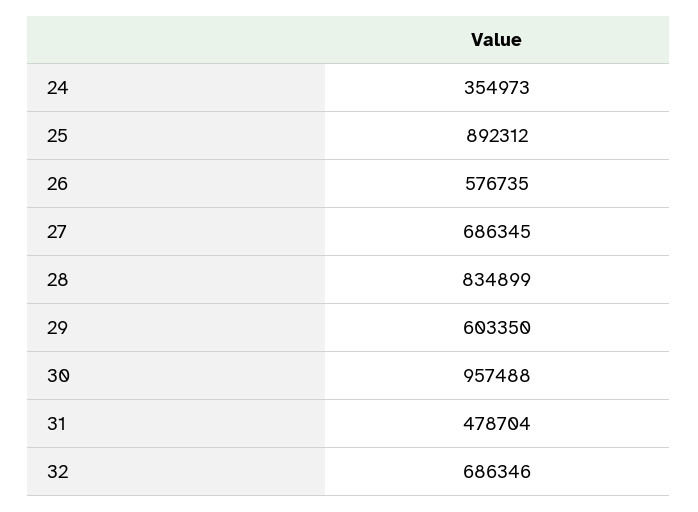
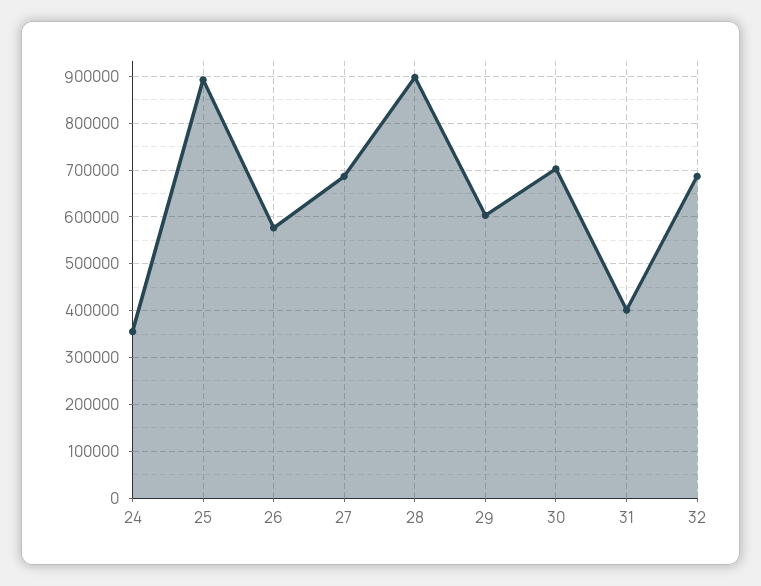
  {
    "24": 354973,
    "25": 892312,
    "26": 576735,
    "27": 686345,
-   "28": 834899,
+   "28": 900000,
    "29": 603350,
-   "30": 957488,
+   "30": 700000,
-   "31": 478704,
+   "31": 400000,
    "32": 686346
  }

